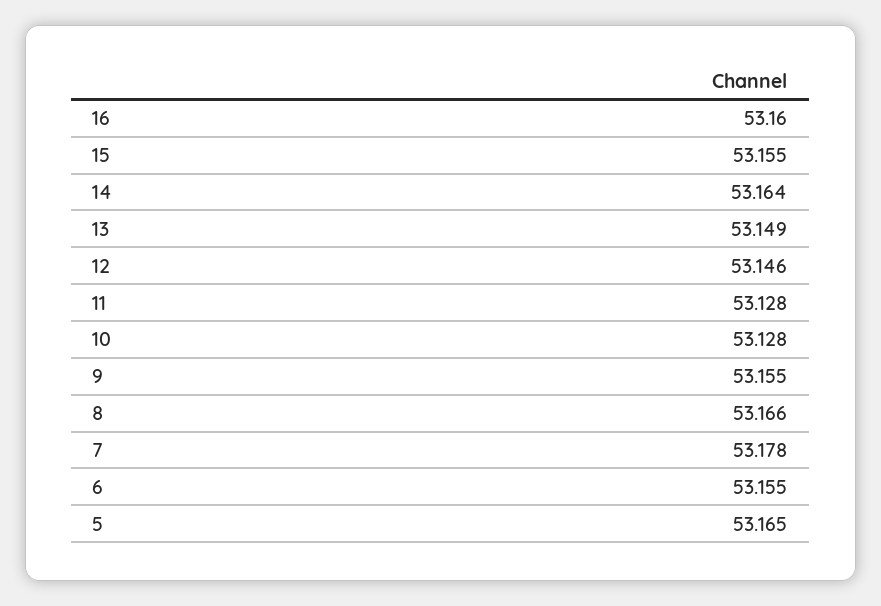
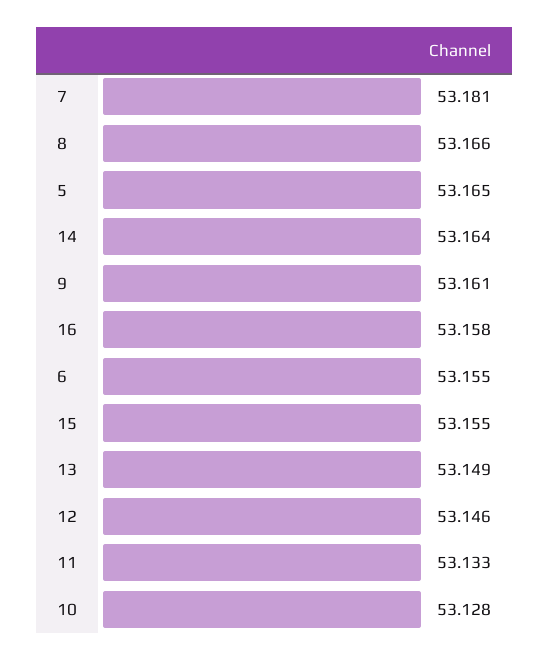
  {
-   "16": 53.16,
+   "16": 53.158,
    "15": 53.155,
    "14": 53.164,
    "13": 53.149,
    "12": 53.146,
-   "11": 53.128,
+   "11": 53.133,
    "10": 53.128,
-   "9": 53.155,
+   "9": 53.161,
    "8": 53.166,
-   "7": 53.178,
+   "7": 53.181,
    "6": 53.155,
    "5": 53.165
  }

